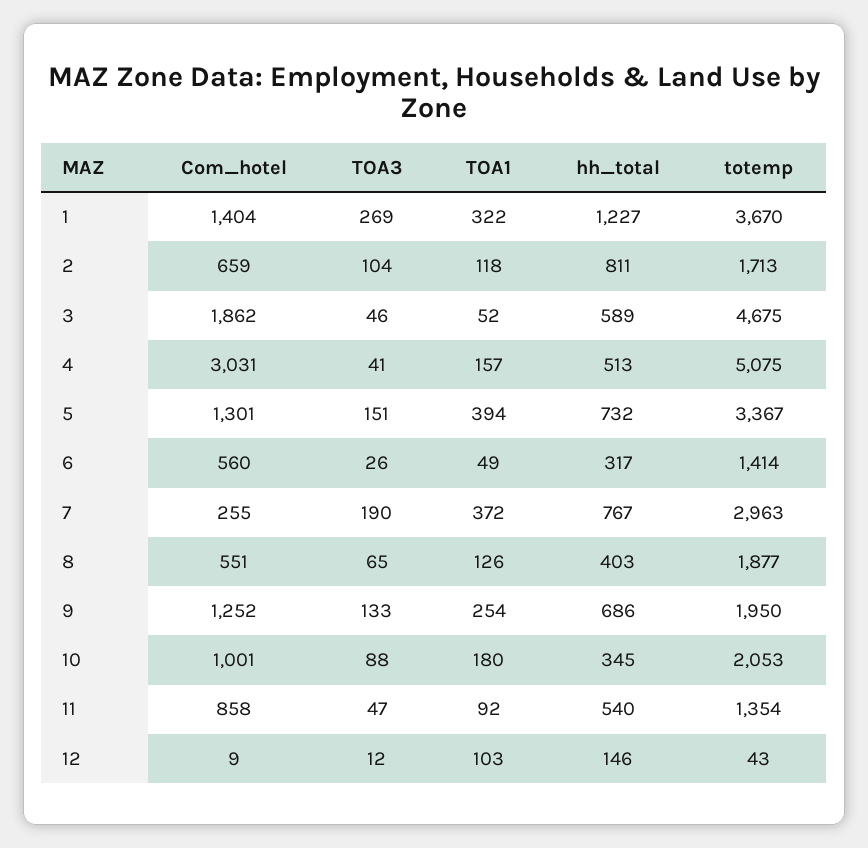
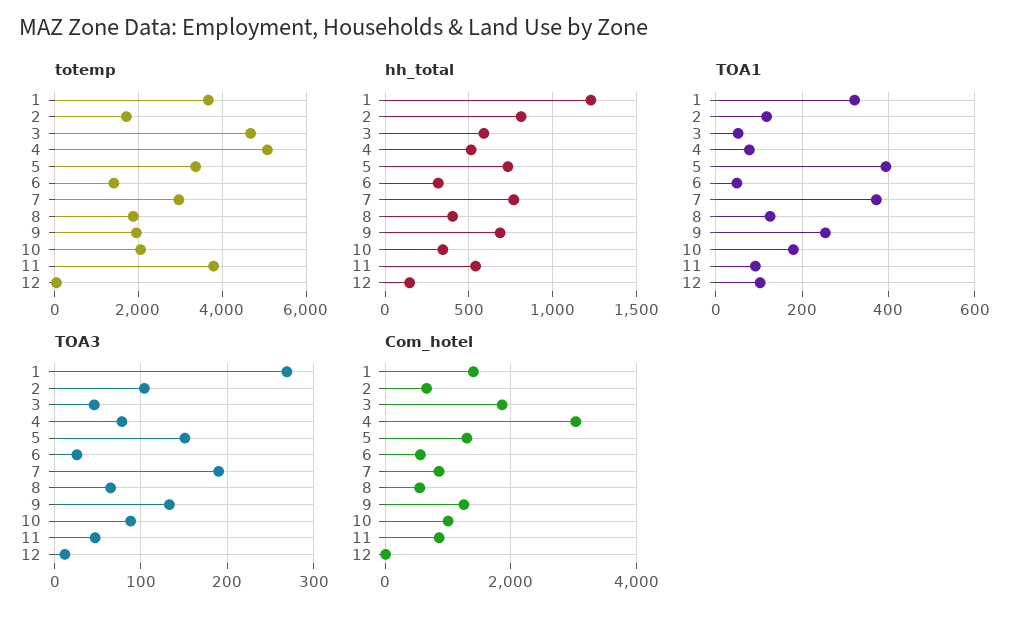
  {
    "Com_hotel": {
      "1": 1404,
      "2": 659,
      "3": 1862,
      "4": 3031,
      "5": 1301,
      "6": 560,
-     "7": 255,
+     "7": 800,
      "8": 551,
      "9": 1252,
      "10": 1001,
      "11": 858,
      "12": 9
    },
    "TOA3": {
      "1": 269,
      "2": 104,
      "3": 46,
-     "4": 41,
+     "4": 80,
      "5": 151,
      "6": 26,
      "7": 190,
      "8": 65,
      "9": 133,
      "10": 88,
      "11": 47,
      "12": 12
    },
    "TOA1": {
      "1": 322,
      "2": 118,
      "3": 52,
-     "4": 157,
+     "4": 80,
      "5": 394,
      "6": 49,
      "7": 372,
      "8": 126,
      "9": 254,
      "10": 180,
      "11": 92,
      "12": 103
    },
    "hh_total": {
      "1": 1227,
      "2": 811,
      "3": 589,
      "4": 513,
      "5": 732,
      "6": 317,
      "7": 767,
      "8": 403,
      "9": 686,
      "10": 345,
      "11": 540,
      "12": 146
    },
    "totemp": {
      "1": 3670,
      "2": 1713,
      "3": 4675,
      "4": 5075,
      "5": 3367,
      "6": 1414,
      "7": 2963,
      "8": 1877,
      "9": 1950,
      "10": 2053,
-     "11": 1354,
+     "11": 3800,
      "12": 43
    }
  }

